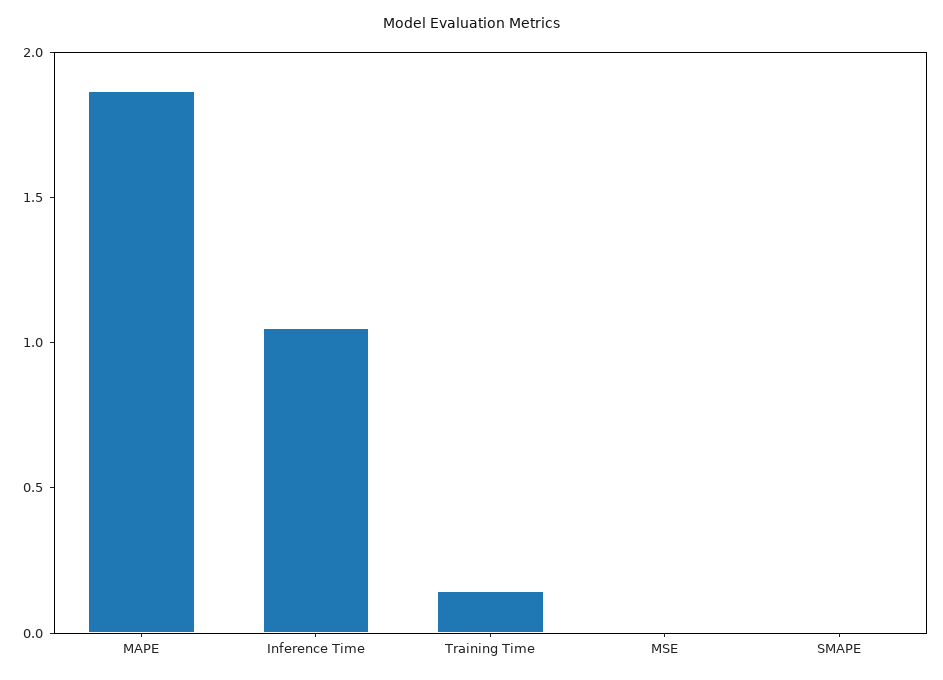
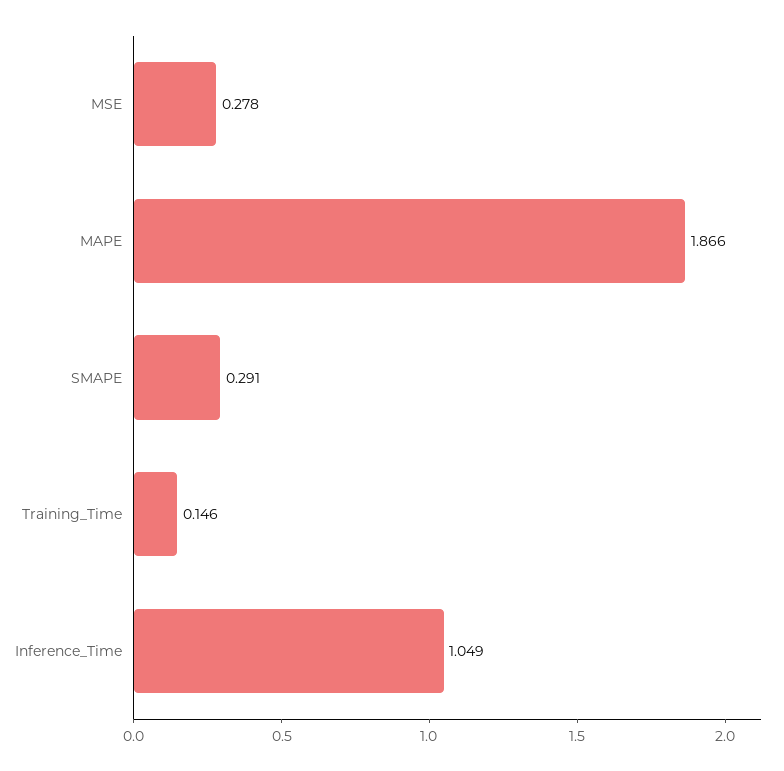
  {
    "MAPE": 1.866,
    "Inference Time": 1.049,
    "Training Time": 0.146,
-   "MSE": 0,
+   "MSE": 0.278,
-   "SMAPE": 0
+   "SMAPE": 0.291
  }

